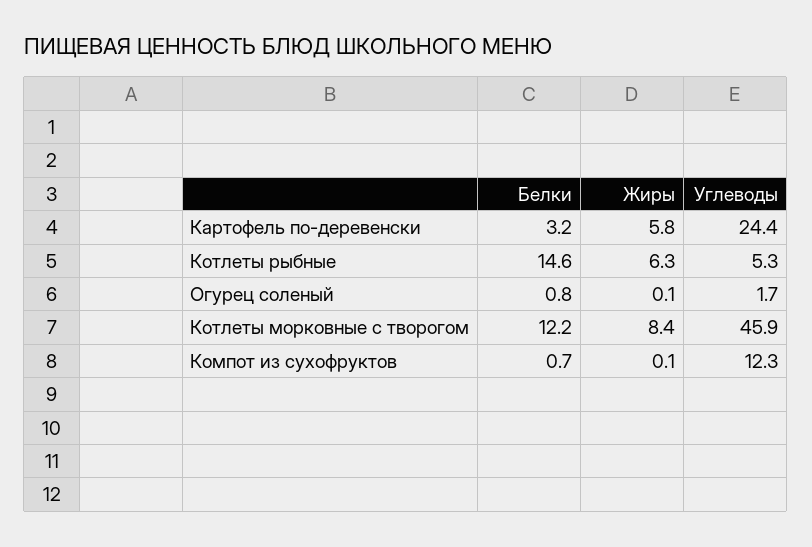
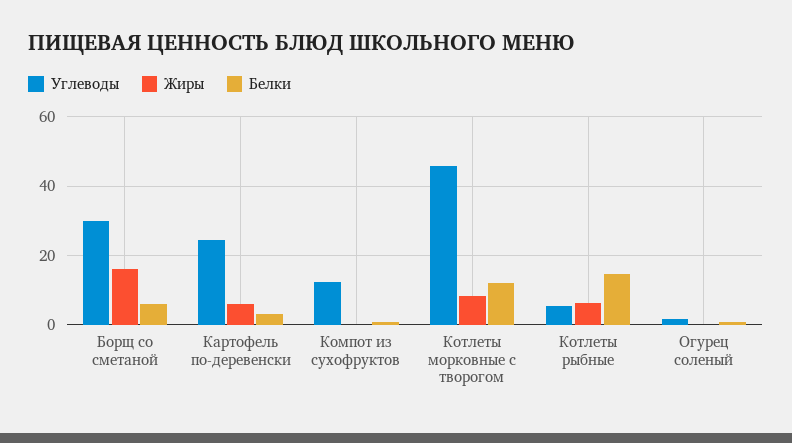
  {
    "Белки": {
      "Картофель по-деревенски": 3.2,
      "Котлеты рыбные": 14.6,
      "Огурец соленый": 0.8,
      "Котлеты морковные с творогом": 12.2,
-     "Компот из сухофруктов": 0.7
+     "Компот из сухофруктов": 0.7,
+     "Борщ со сметаной": 6
    },
    "Жиры": {
      "Картофель по-деревенски": 5.8,
      "Котлеты рыбные": 6.3,
      "Огурец соленый": 0.1,
      "Котлеты морковные с творогом": 8.4,
-     "Компот из сухофруктов": 0.1
+     "Компот из сухофруктов": 0.1,
+     "Борщ со сметаной": 16
    },
    "Углеводы": {
      "Картофель по-деревенски": 24.4,
      "Котлеты рыбные": 5.3,
      "Огурец соленый": 1.7,
      "Котлеты морковные с творогом": 45.9,
-     "Компот из сухофруктов": 12.3
+     "Компот из сухофруктов": 12.3,
+     "Борщ со сметаной": 30
    }
  }

